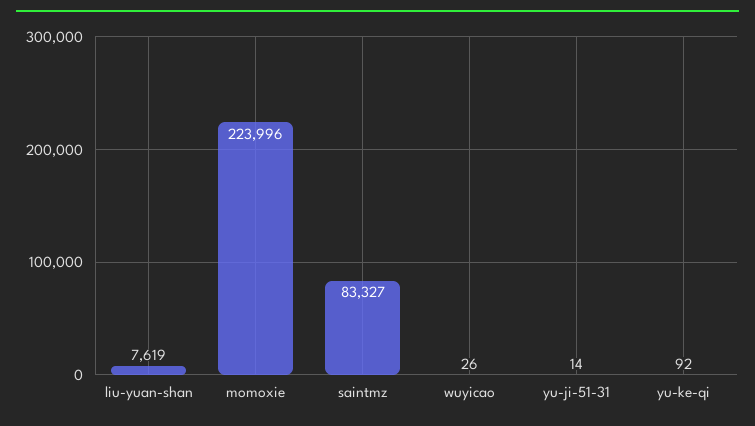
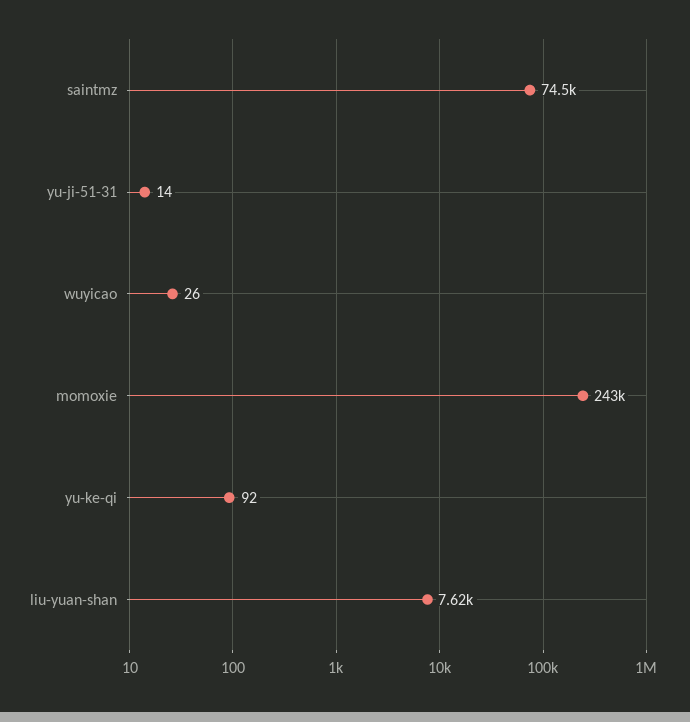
  {
    "liu-yuan-shan": 7619,
-   "momoxie": 223996,
+   "momoxie": 243000,
-   "saintmz": 83327,
+   "saintmz": 74500,
    "wuyicao": 26,
    "yu-ji-51-31": 14,
    "yu-ke-qi": 92
  }

